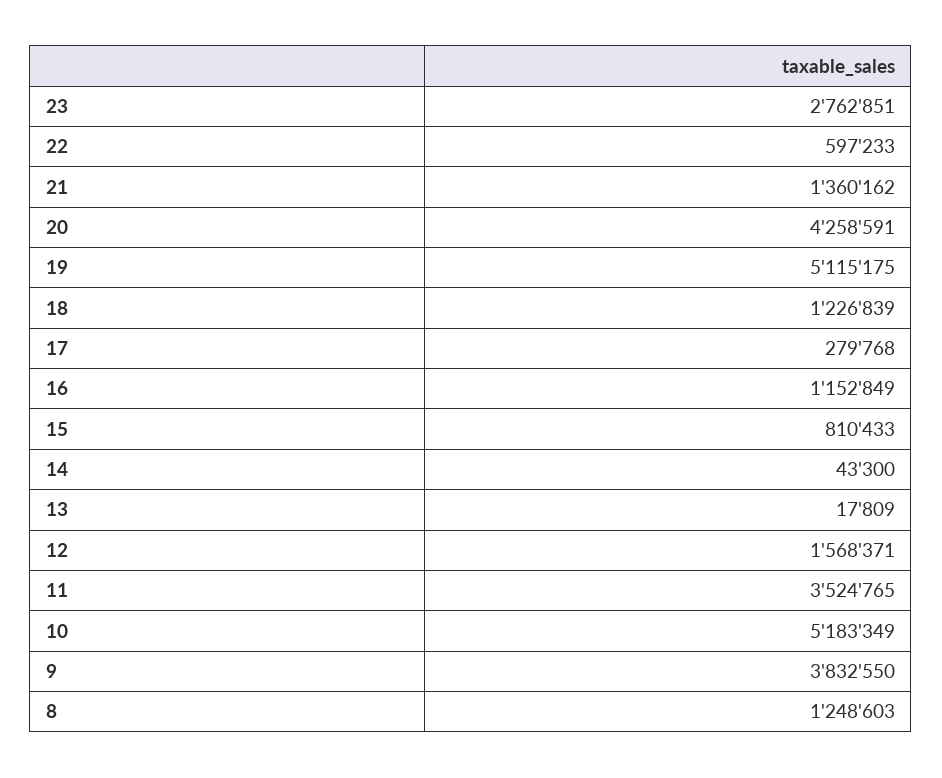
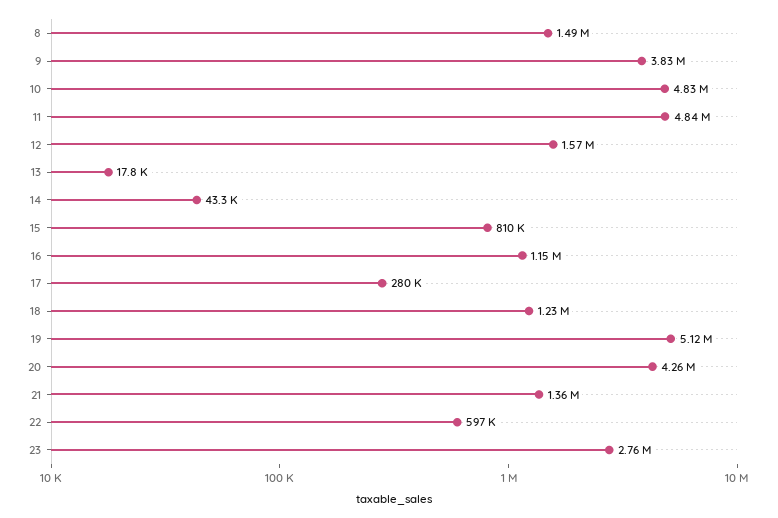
  {
    "23": 2762851,
    "22": 597233,
    "21": 1360162,
    "20": 4258591,
    "19": 5115175,
    "18": 1226839,
    "17": 279768,
    "16": 1152849,
    "15": 810433,
    "14": 43300,
    "13": 17809,
    "12": 1568371,
-   "11": 3524765,
+   "11": 4840000,
-   "10": 5183349,
+   "10": 4830000,
    "9": 3832550,
-   "8": 1248603
+   "8": 1490000
  }

